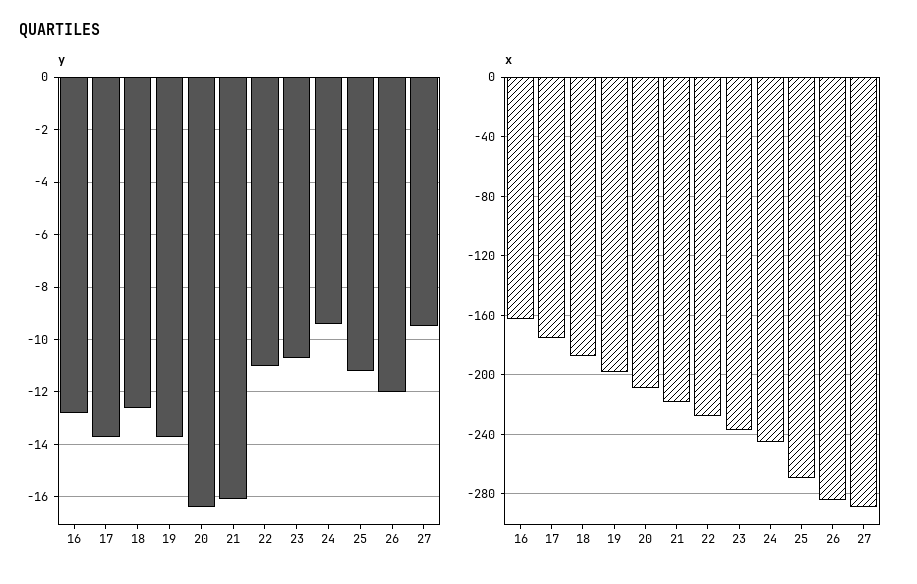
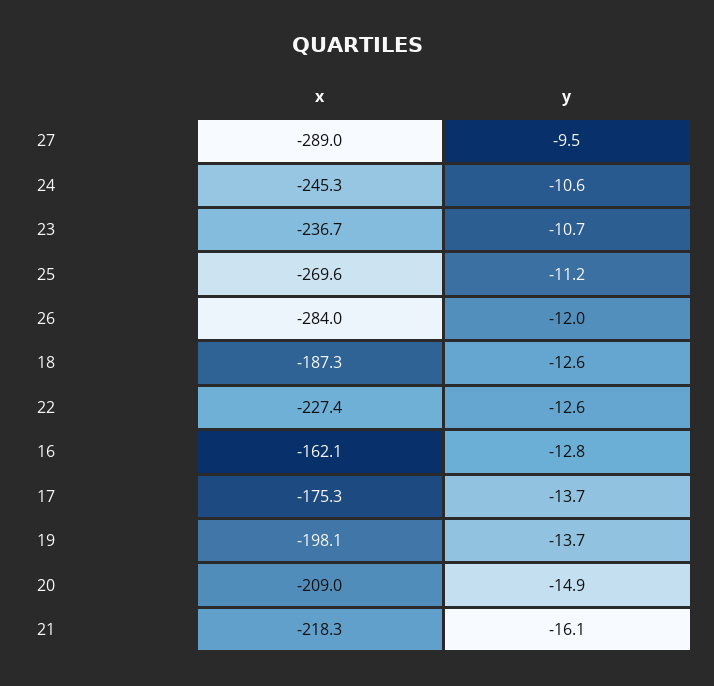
  {
    "y": {
      "16": -12.8,
      "17": -13.7,
      "18": -12.6,
      "19": -13.7,
-     "20": -16.5,
+     "20": -14.9,
      "21": -16.1,
-     "22": -11,
+     "22": -12.6,
      "23": -10.7,
-     "24": -9.5,
+     "24": -10.6,
      "25": -11.2,
      "26": -12,
      "27": -9.5
    },
    "x": {
      "16": -162.1,
      "17": -175.3,
      "18": -187.3,
      "19": -198.1,
      "20": -209,
      "21": -218.3,
      "22": -227.4,
      "23": -236.7,
      "24": -245.3,
      "25": -269.6,
      "26": -284,
      "27": -289
    }
  }

